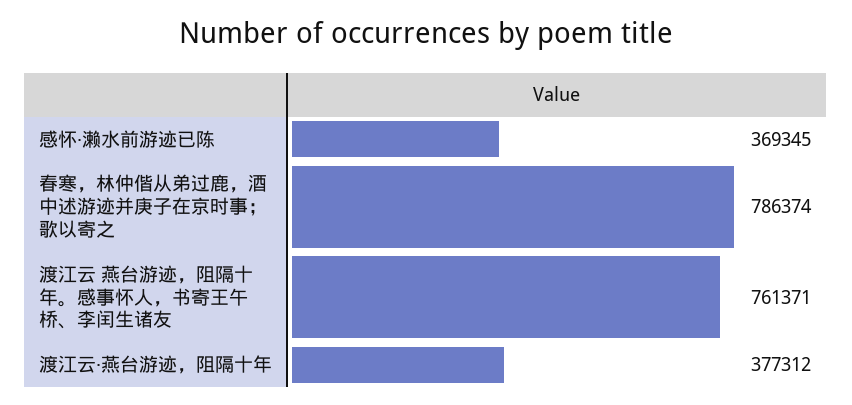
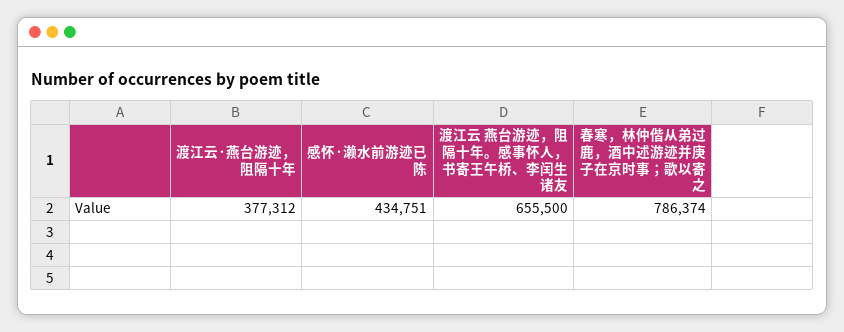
  {
-   "感怀·濑水前游迹已陈": 369345,
+   "感怀·濑水前游迹已陈": 434751,
    "春寒，林仲偕从弟过鹿，酒中述游迹并庚子在京时事；歌以寄之": 786374,
-   "渡江云 燕台游迹，阻隔十年。感事怀人，书寄王午桥、李闰生诸友": 761371,
+   "渡江云 燕台游迹，阻隔十年。感事怀人，书寄王午桥、李闰生诸友": 655500,
    "渡江云·燕台游迹，阻隔十年": 377312
  }

